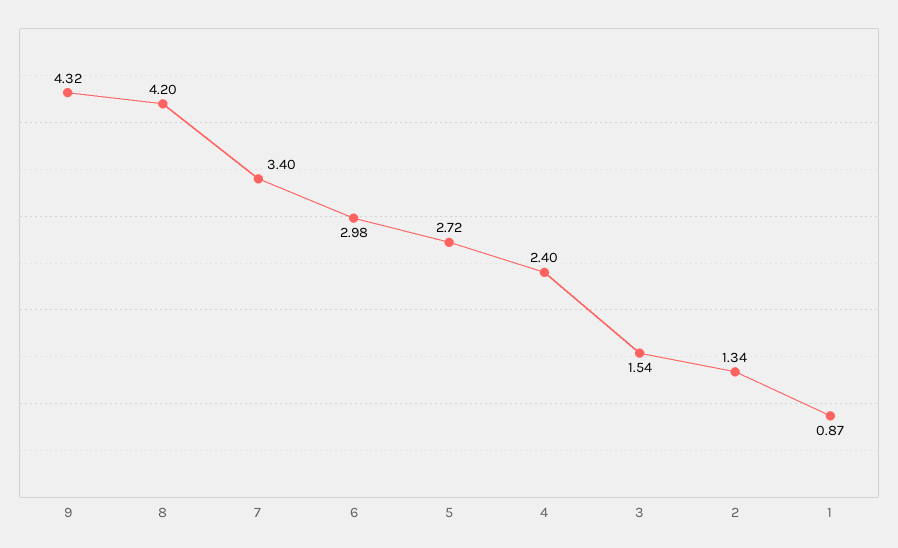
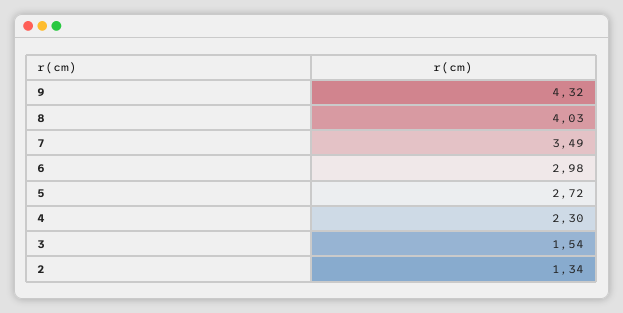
  {
    "9": 4.32,
-   "8": 4.2,
+   "8": 4.03,
-   "7": 3.4,
+   "7": 3.49,
    "6": 2.98,
    "5": 2.72,
-   "4": 2.4,
+   "4": 2.3,
    "3": 1.54,
-   "2": 1.34,
+   "2": 1.34
-   "1": 0.87
  }

